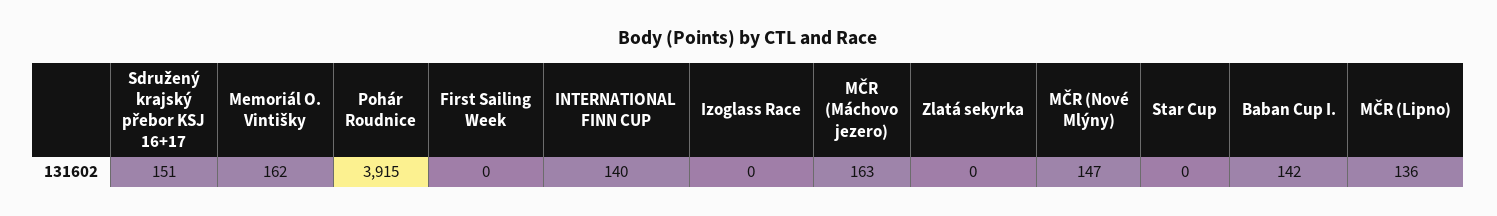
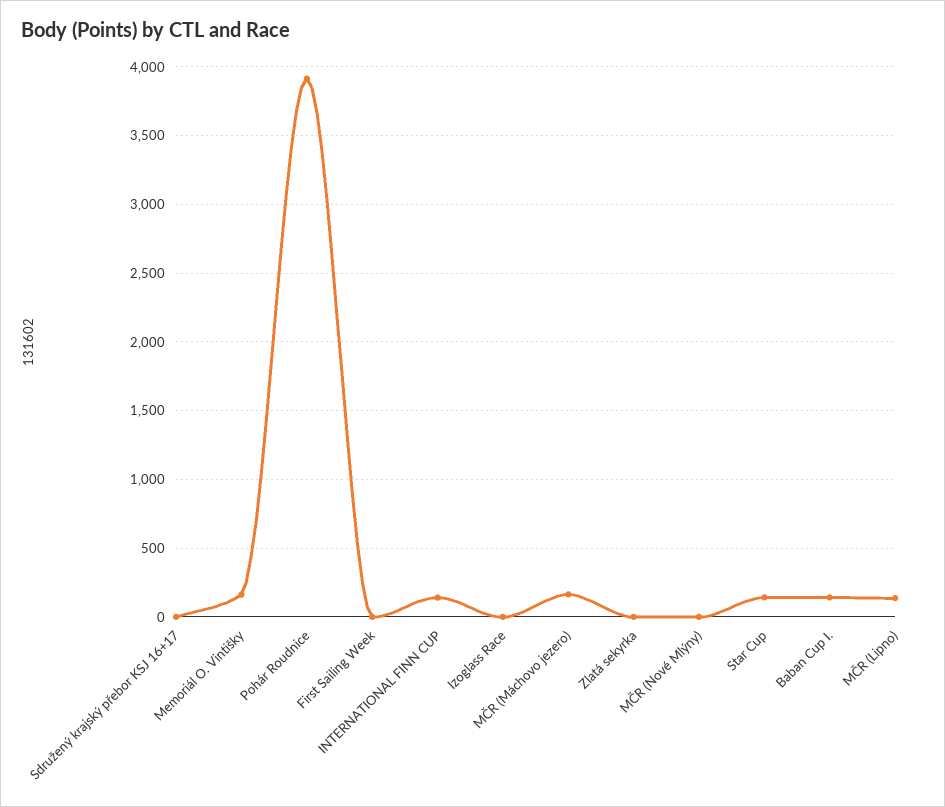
  {
-   "Sdružený krajský přebor KSJ 16+17": 151,
+   "Sdružený krajský přebor KSJ 16+17": 0,
    "Memoriál O. Vintišky": 162,
    "Pohár Roudnice": 3915,
    "First Sailing Week": 0,
    "INTERNATIONAL FINN CUP": 140,
    "Izoglass Race": 0,
    "MČR (Máchovo jezero)": 163,
    "Zlatá sekyrka": 0,
-   "MČR (Nové Mlýny)": 147,
+   "MČR (Nové Mlýny)": 0,
-   "Star Cup": 0,
+   "Star Cup": 150,
    "Baban Cup I.": 142,
    "MČR (Lipno)": 136
  }

